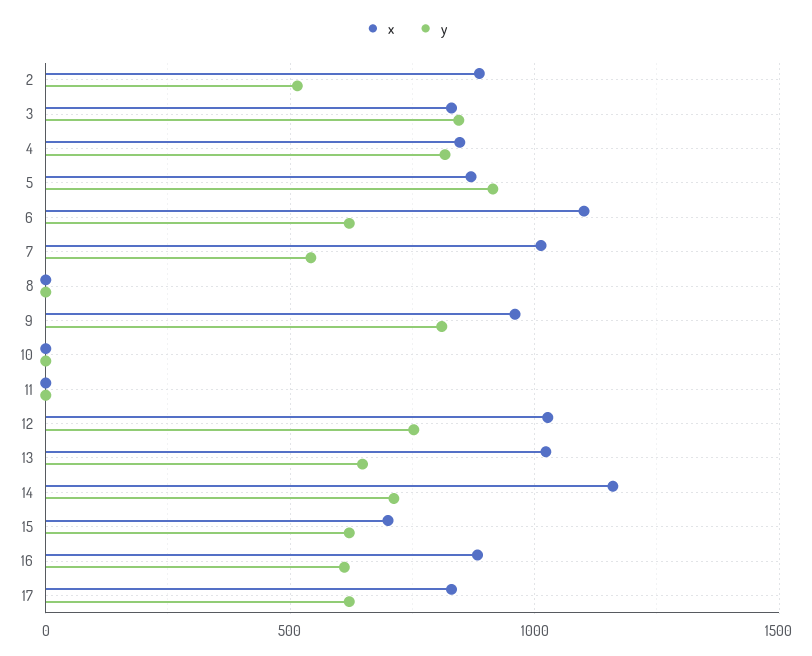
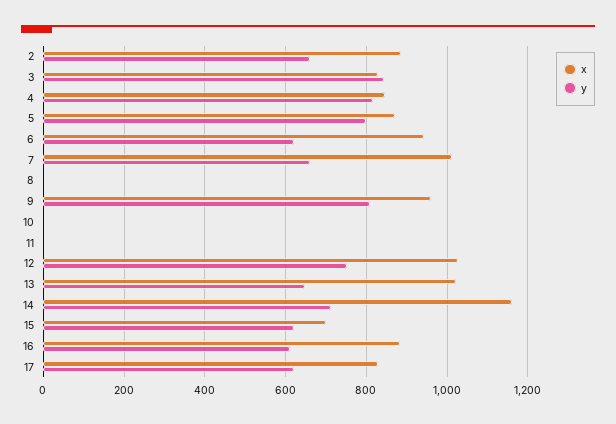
  {
    "x": {
      "2": 880,
      "3": 840,
      "4": 840,
      "5": 880,
-     "6": 1100,
+     "6": 940,
      "7": 1020,
      "8": 0,
      "9": 960,
      "10": 0,
      "11": 0,
      "12": 1020,
      "13": 1020,
      "14": 1160,
      "15": 700,
      "16": 880,
      "17": 840
    },
    "y": {
-     "2": 500,
+     "2": 660,
      "3": 840,
      "4": 820,
-     "5": 900,
+     "5": 800,
      "6": 620,
-     "7": 550,
+     "7": 660,
      "8": 0,
      "9": 820,
      "10": 0,
      "11": 0,
      "12": 760,
      "13": 640,
      "14": 720,
      "15": 620,
      "16": 620,
      "17": 620
    }
  }

